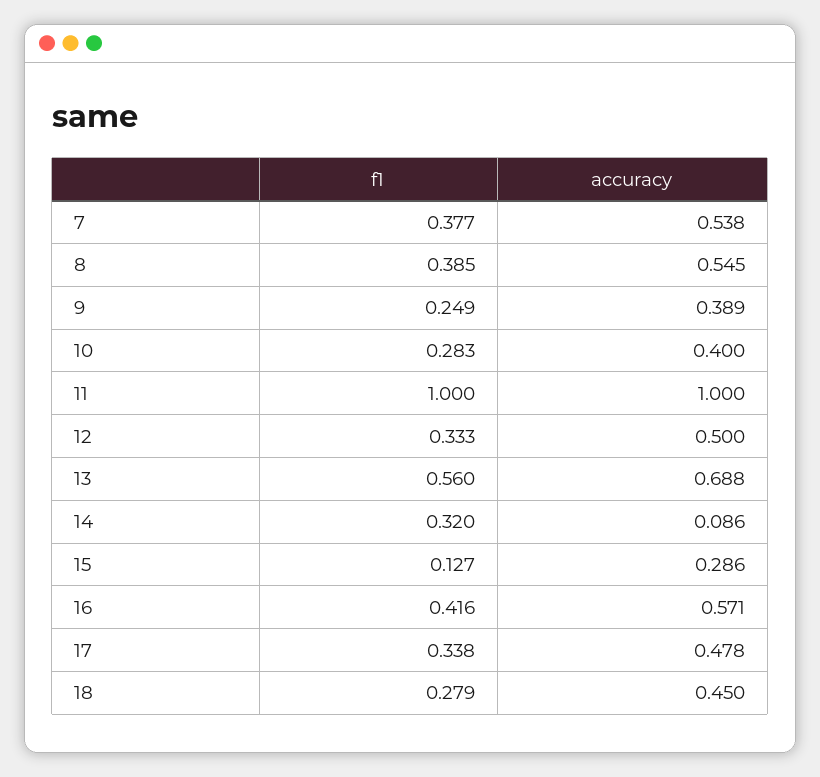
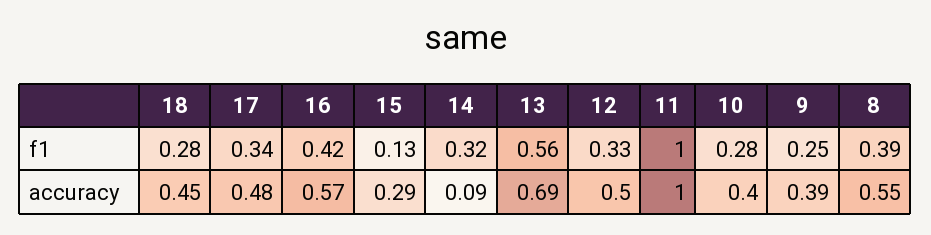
  {
    "f1": {
-     "7": 0.377,
      "8": 0.385,
      "9": 0.249,
      "10": 0.283,
      "11": 1,
      "12": 0.333,
      "13": 0.56,
      "14": 0.32,
      "15": 0.127,
      "16": 0.416,
      "17": 0.338,
      "18": 0.279
    },
    "accuracy": {
-     "7": 0.538,
      "8": 0.545,
      "9": 0.389,
      "10": 0.4,
      "11": 1,
      "12": 0.5,
      "13": 0.688,
      "14": 0.086,
      "15": 0.286,
      "16": 0.571,
      "17": 0.478,
      "18": 0.45
    }
  }

